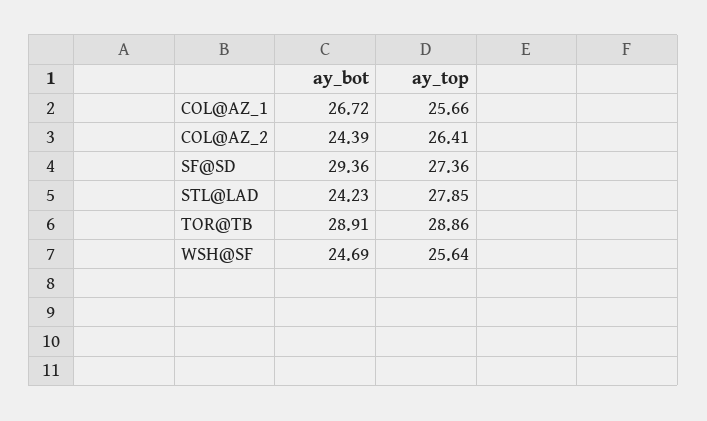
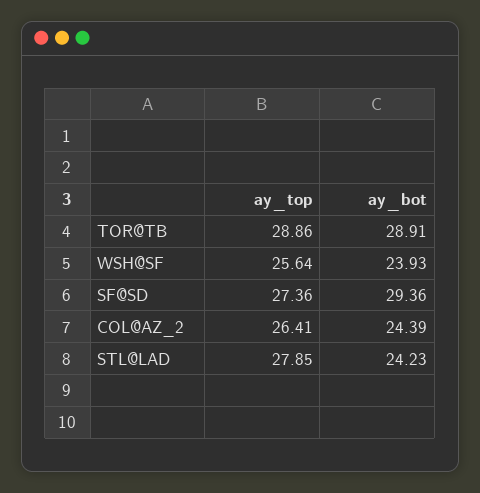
  {
    "ay_bot": {
-     "COL@AZ_1": 26.72,
      "COL@AZ_2": 24.39,
      "SF@SD": 29.36,
      "STL@LAD": 24.23,
      "TOR@TB": 28.91,
-     "WSH@SF": 24.69
+     "WSH@SF": 23.93
    },
    "ay_top": {
-     "COL@AZ_1": 25.66,
      "COL@AZ_2": 26.41,
      "SF@SD": 27.36,
      "STL@LAD": 27.85,
      "TOR@TB": 28.86,
      "WSH@SF": 25.64
    }
  }

